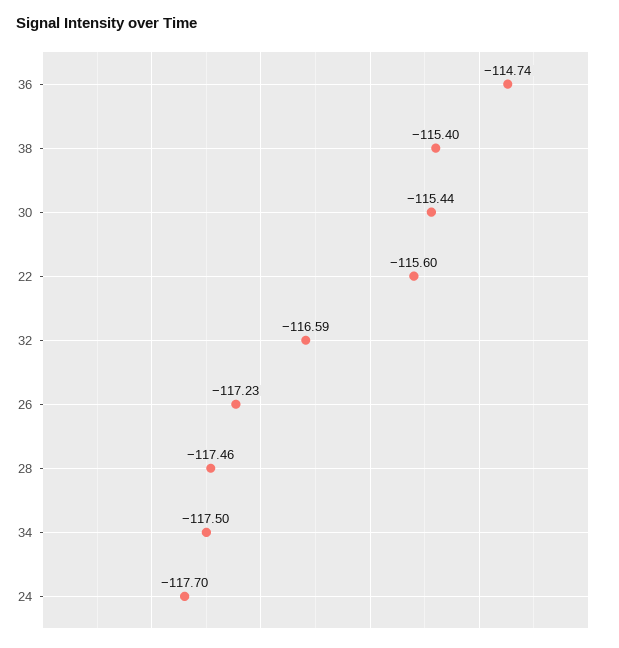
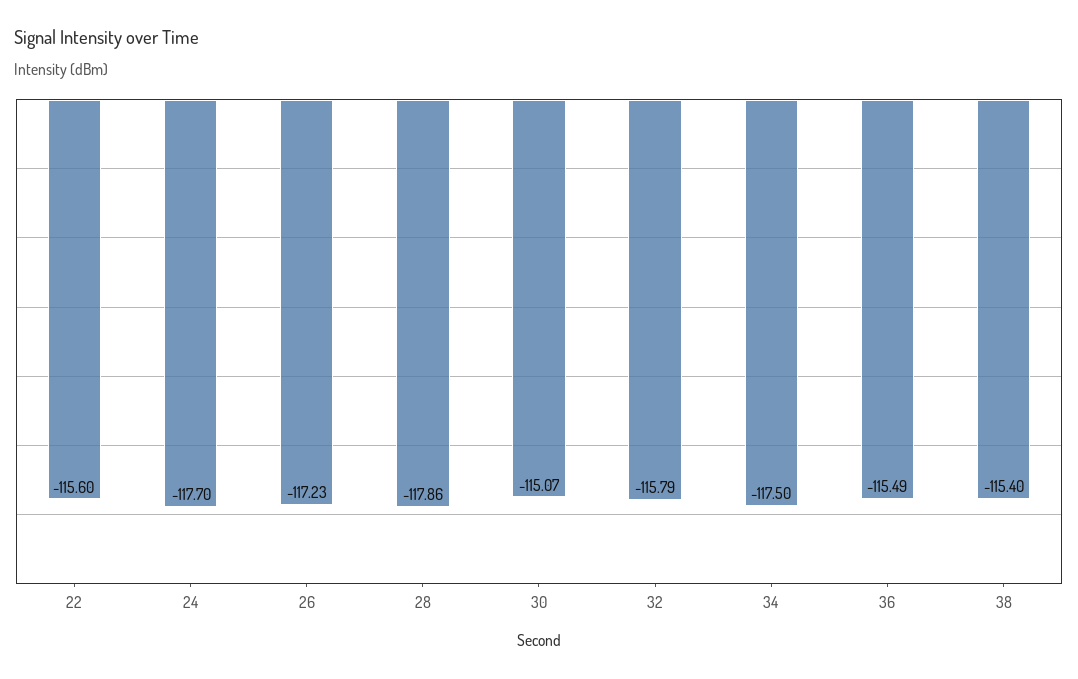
  {
-   "36": -114.74,
+   "36": -115.49,
    "38": -115.4,
-   "30": -115.44,
+   "30": -115.07,
    "22": -115.6,
-   "32": -116.59,
+   "32": -115.79,
    "26": -117.23,
-   "28": -117.46,
+   "28": -117.86,
    "34": -117.5,
    "24": -117.7
  }

